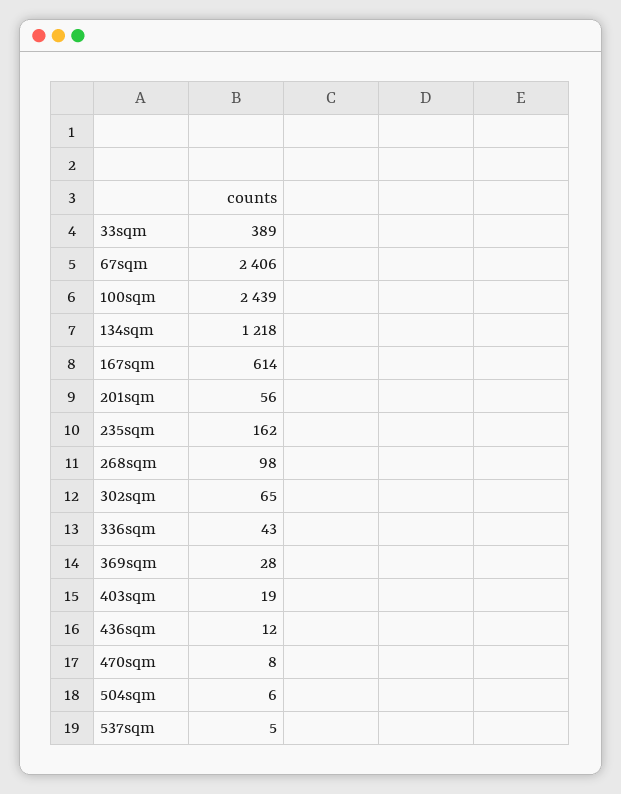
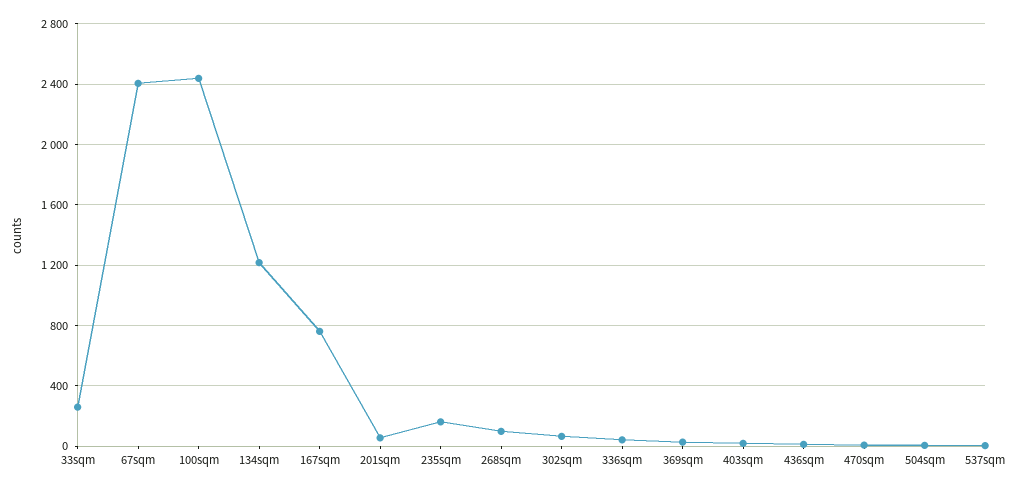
  {
-   "33sqm": 389,
+   "33sqm": 250,
    "67sqm": 2406,
    "100sqm": 2439,
    "134sqm": 1218,
-   "167sqm": 614,
+   "167sqm": 750,
    "201sqm": 56,
    "235sqm": 162,
    "268sqm": 98,
    "302sqm": 65,
    "336sqm": 43,
    "369sqm": 28,
    "403sqm": 19,
    "436sqm": 12,
    "470sqm": 8,
    "504sqm": 6,
    "537sqm": 5
  }

